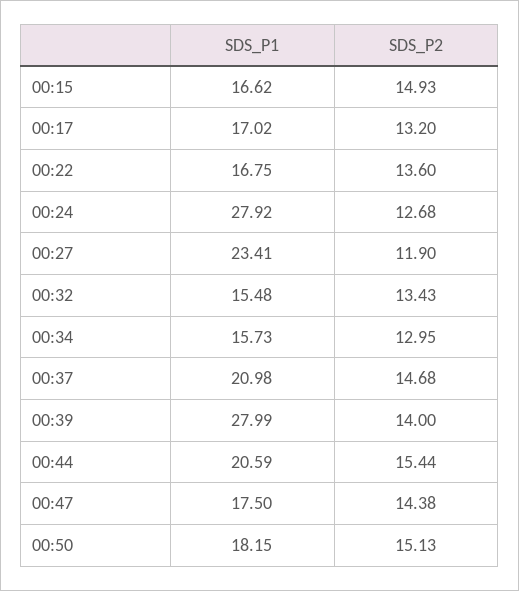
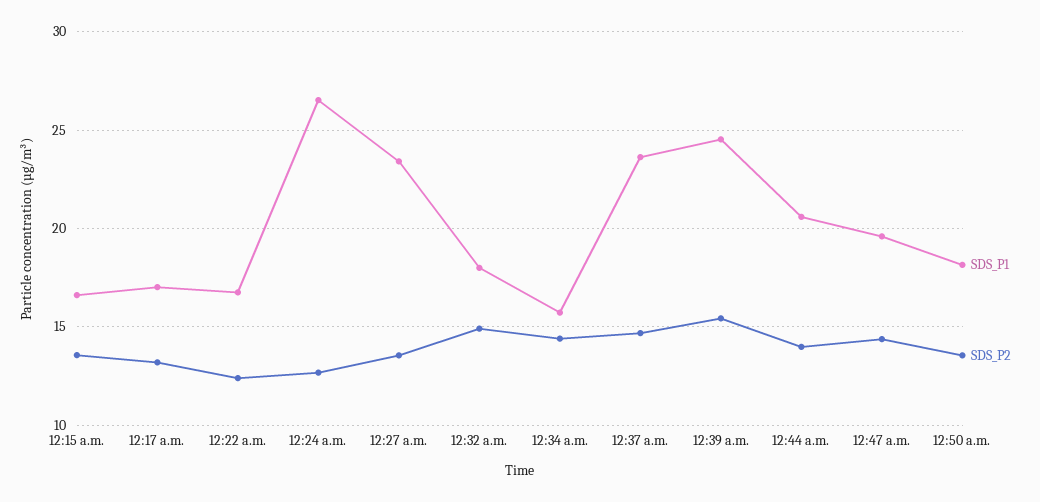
  {
    "SDS_P1": {
      "00:15": 16.62,
      "00:17": 17.02,
      "00:22": 16.75,
-     "00:24": 27.92,
+     "00:24": 26.5,
      "00:27": 23.41,
-     "00:32": 15.48,
+     "00:32": 18,
      "00:34": 15.73,
-     "00:37": 20.98,
+     "00:37": 23.5,
-     "00:39": 27.99,
+     "00:39": 24.5,
      "00:44": 20.59,
-     "00:47": 17.5,
+     "00:47": 19.5,
      "00:50": 18.15
    },
    "SDS_P2": {
-     "00:15": 14.93,
+     "00:15": 13.5,
      "00:17": 13.2,
-     "00:22": 13.6,
+     "00:22": 12.5,
      "00:24": 12.68,
-     "00:27": 11.9,
+     "00:27": 13.5,
-     "00:32": 13.43,
+     "00:32": 15,
-     "00:34": 12.95,
+     "00:34": 14.5,
      "00:37": 14.68,
-     "00:39": 14,
+     "00:39": 15.5,
-     "00:44": 15.44,
+     "00:44": 14,
      "00:47": 14.38,
-     "00:50": 15.13
+     "00:50": 13.5
    }
  }

